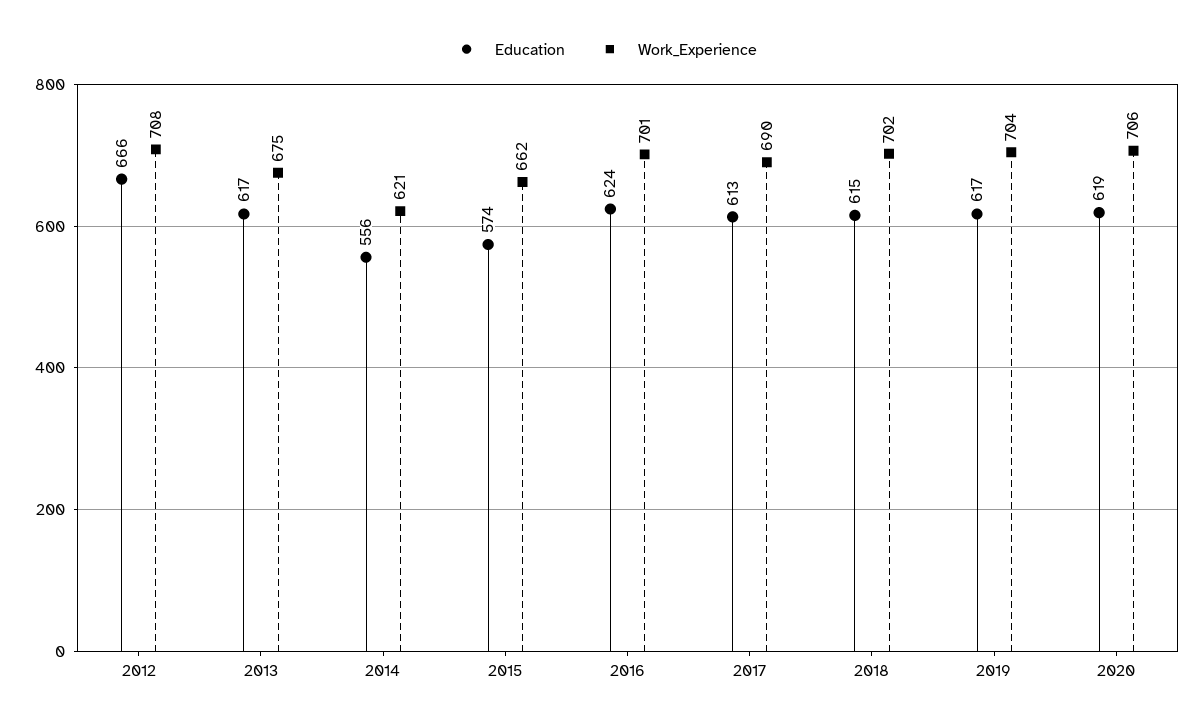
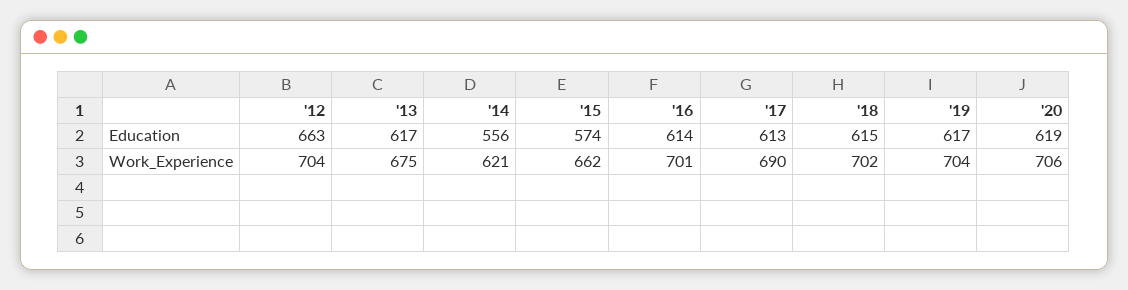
  {
    "Education": {
-     "2012": 666,
+     "2012": 663,
      "2013": 617,
      "2014": 556,
      "2015": 574,
-     "2016": 624,
+     "2016": 614,
      "2017": 613,
      "2018": 615,
      "2019": 617,
      "2020": 619
    },
    "Work_Experience": {
-     "2012": 708,
+     "2012": 704,
      "2013": 675,
      "2014": 621,
      "2015": 662,
      "2016": 701,
      "2017": 690,
      "2018": 702,
      "2019": 704,
      "2020": 706
    }
  }

